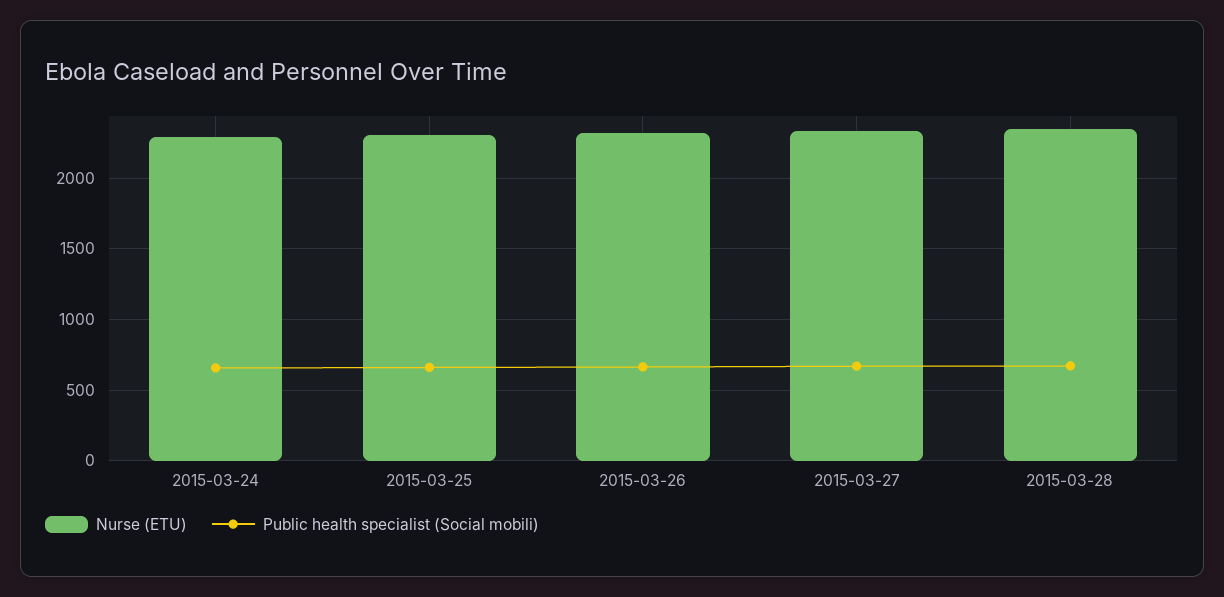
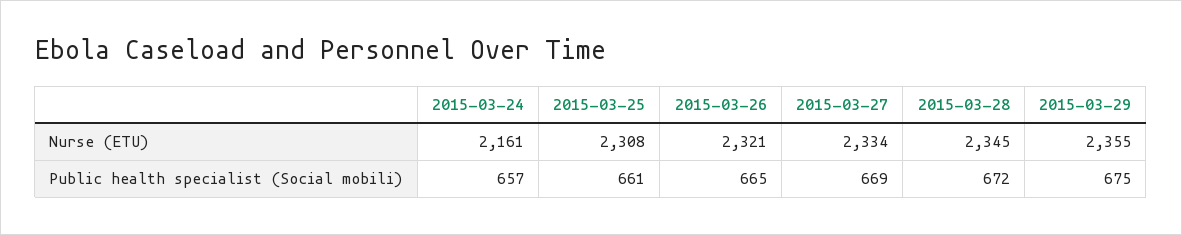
  {
    "Nurse (ETU)": {
-     "2015-03-24": 2300,
+     "2015-03-24": 2161,
      "2015-03-25": 2308,
      "2015-03-26": 2321,
      "2015-03-27": 2334,
-     "2015-03-28": 2345
+     "2015-03-28": 2345,
+     "2015-03-29": 2355
    },
    "Public health specialist (Social mobili)": {
      "2015-03-24": 657,
      "2015-03-25": 661,
      "2015-03-26": 665,
      "2015-03-27": 669,
-     "2015-03-28": 672
+     "2015-03-28": 672,
+     "2015-03-29": 675
    }
  }

